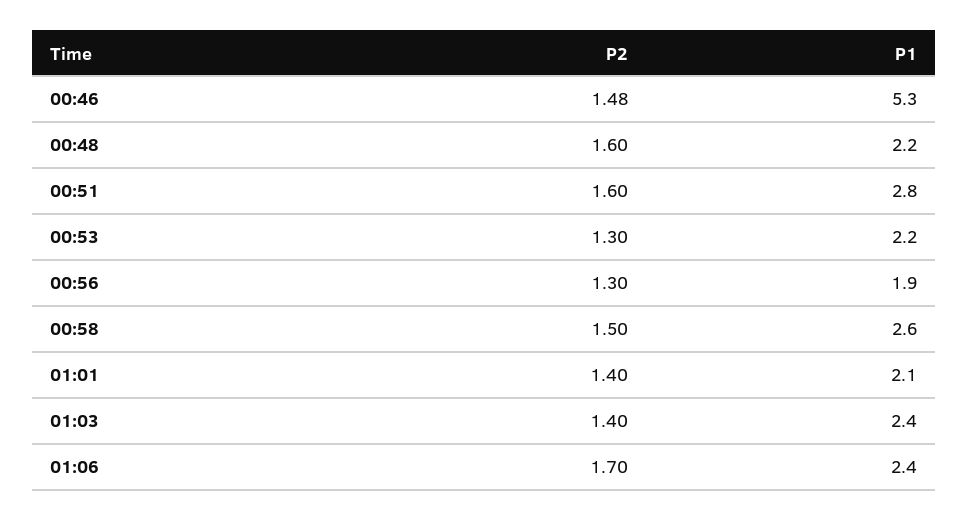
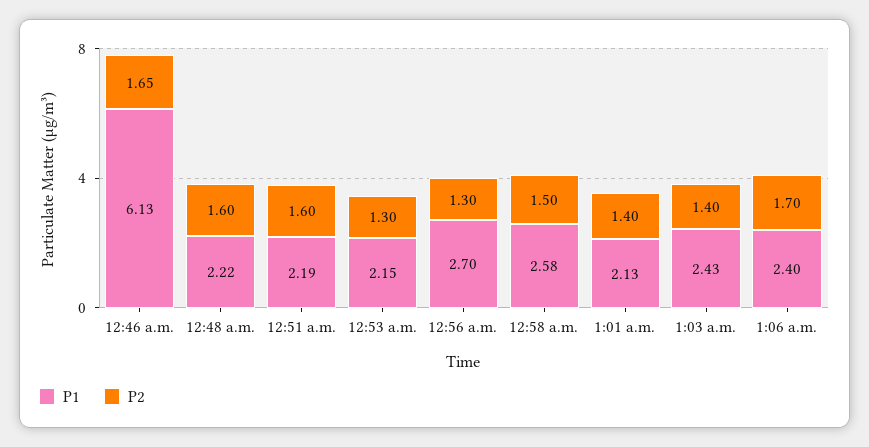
  {
    "P2": {
-     "00:46": 1.48,
+     "00:46": 1.65,
      "00:48": 1.6,
      "00:51": 1.6,
      "00:53": 1.3,
      "00:56": 1.3,
      "00:58": 1.5,
      "01:01": 1.4,
      "01:03": 1.4,
      "01:06": 1.7
    },
    "P1": {
-     "00:46": 5.3,
+     "00:46": 6.13,
      "00:48": 2.22,
-     "00:51": 2.8,
+     "00:51": 2.19,
      "00:53": 2.15,
-     "00:56": 1.9,
+     "00:56": 2.7,
      "00:58": 2.58,
      "01:01": 2.13,
      "01:03": 2.43,
      "01:06": 2.4
    }
  }

